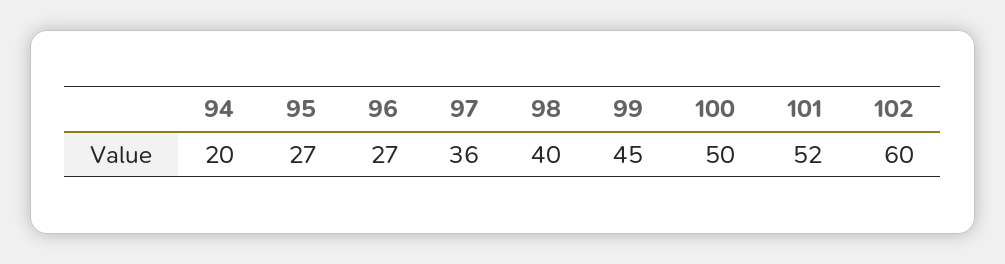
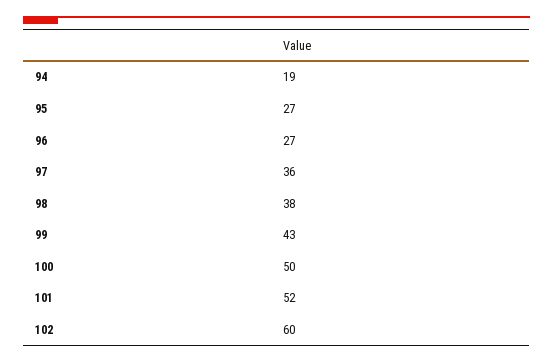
  {
-   "94": 20,
+   "94": 19,
    "95": 27,
    "96": 27,
    "97": 36,
-   "98": 40,
+   "98": 38,
-   "99": 45,
+   "99": 43,
    "100": 50,
    "101": 52,
    "102": 60
  }

